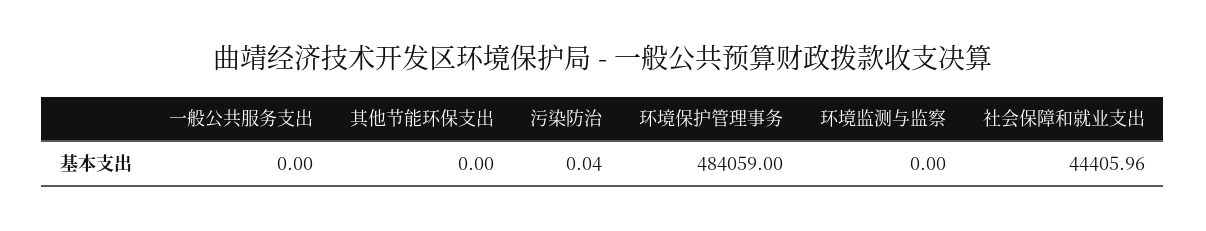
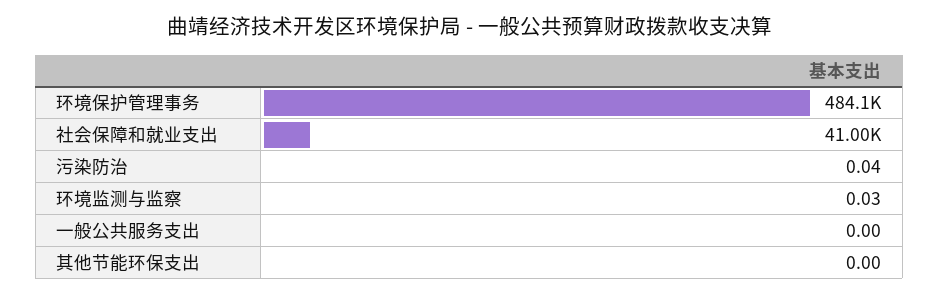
  {
    "一般公共服务支出": 0,
    "其他节能环保支出": 0,
    "污染防治": 0.04,
    "环境保护管理事务": 484059,
-   "环境监测与监察": 0,
+   "环境监测与监察": 0.03,
-   "社会保障和就业支出": 44405.96
+   "社会保障和就业支出": 41000
  }

